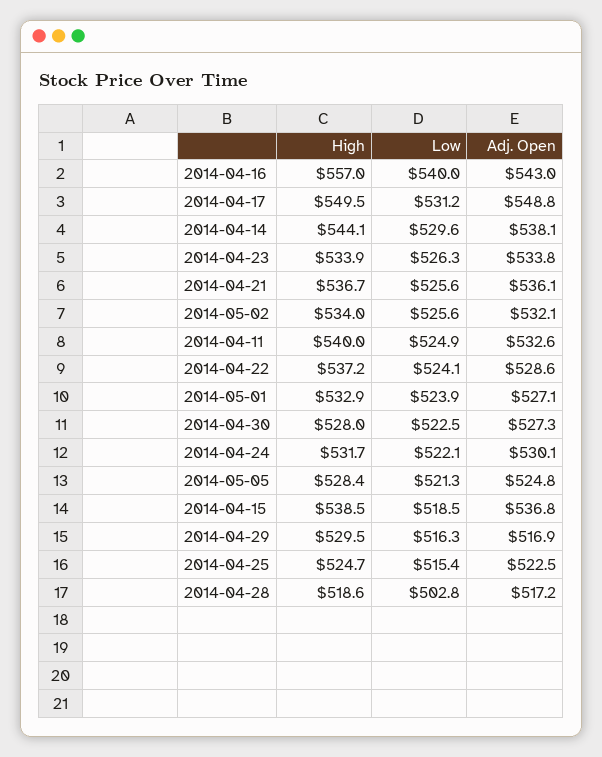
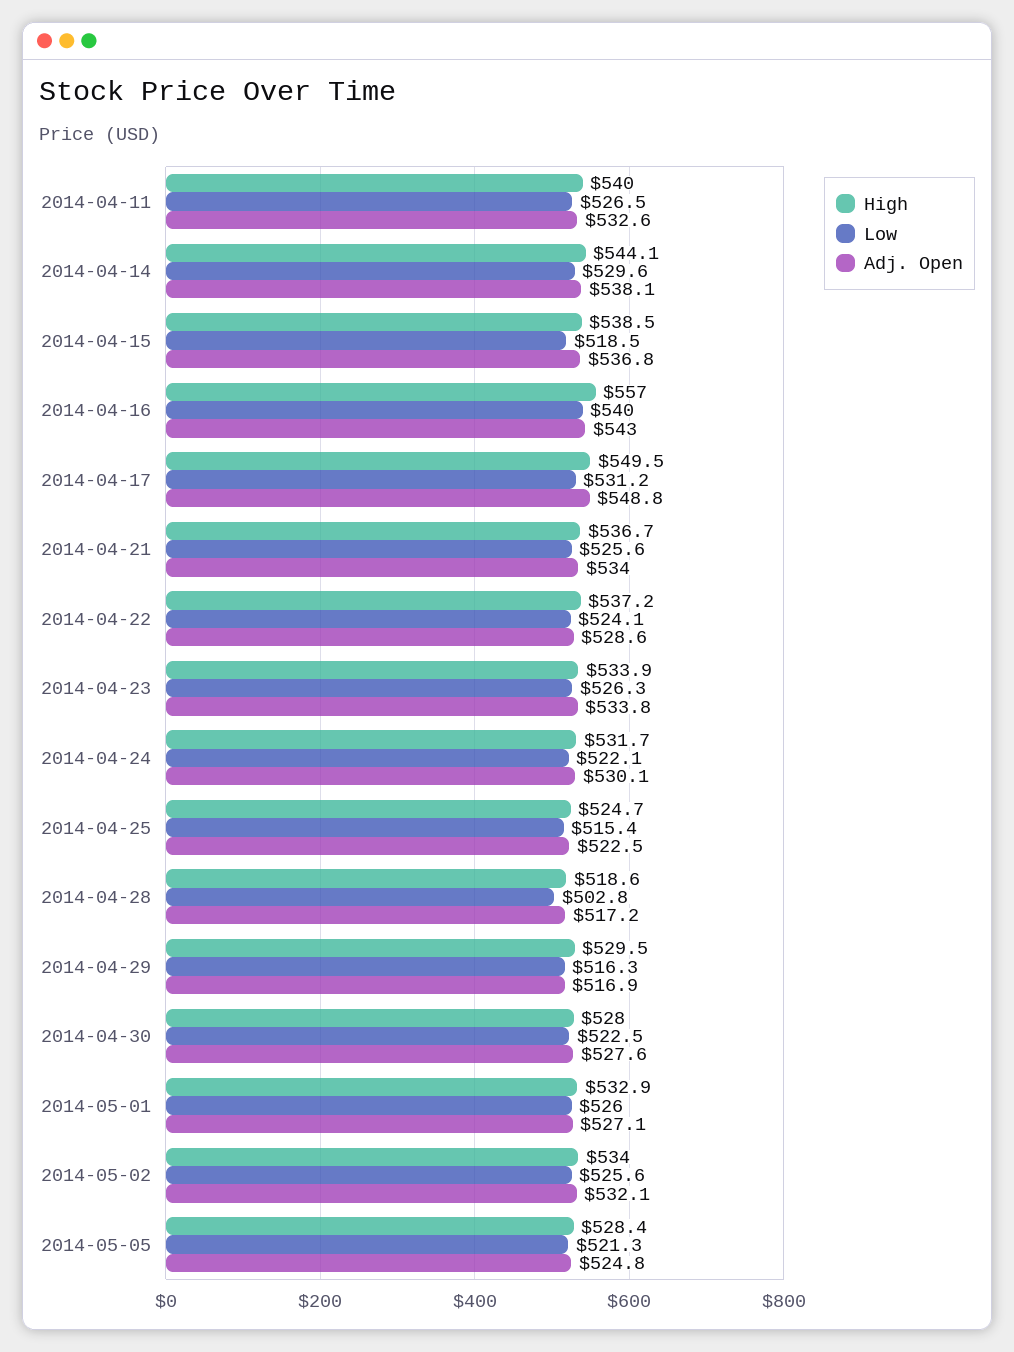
  {
    "High": {
      "2014-04-16": 557,
      "2014-04-17": 549.5,
      "2014-04-14": 544.1,
      "2014-04-23": 533.9,
      "2014-04-21": 536.7,
      "2014-05-02": 534,
      "2014-04-11": 540,
      "2014-04-22": 537.2,
      "2014-05-01": 532.9,
      "2014-04-30": 528,
      "2014-04-24": 531.7,
      "2014-05-05": 528.4,
      "2014-04-15": 538.5,
      "2014-04-29": 529.5,
      "2014-04-25": 524.7,
      "2014-04-28": 518.6
    },
    "Low": {
      "2014-04-16": 540,
      "2014-04-17": 531.2,
      "2014-04-14": 529.6,
      "2014-04-23": 526.3,
      "2014-04-21": 525.6,
      "2014-05-02": 525.6,
-     "2014-04-11": 524.9,
+     "2014-04-11": 526.5,
      "2014-04-22": 524.1,
-     "2014-05-01": 523.9,
+     "2014-05-01": 526,
      "2014-04-30": 522.5,
      "2014-04-24": 522.1,
      "2014-05-05": 521.3,
      "2014-04-15": 518.5,
      "2014-04-29": 516.3,
      "2014-04-25": 515.4,
      "2014-04-28": 502.8
    },
    "Adj. Open": {
      "2014-04-16": 543,
      "2014-04-17": 548.8,
      "2014-04-14": 538.1,
      "2014-04-23": 533.8,
-     "2014-04-21": 536.1,
+     "2014-04-21": 534,
      "2014-05-02": 532.1,
      "2014-04-11": 532.6,
      "2014-04-22": 528.6,
      "2014-05-01": 527.1,
-     "2014-04-30": 527.3,
+     "2014-04-30": 527.6,
      "2014-04-24": 530.1,
      "2014-05-05": 524.8,
      "2014-04-15": 536.8,
      "2014-04-29": 516.9,
      "2014-04-25": 522.5,
      "2014-04-28": 517.2
    }
  }

